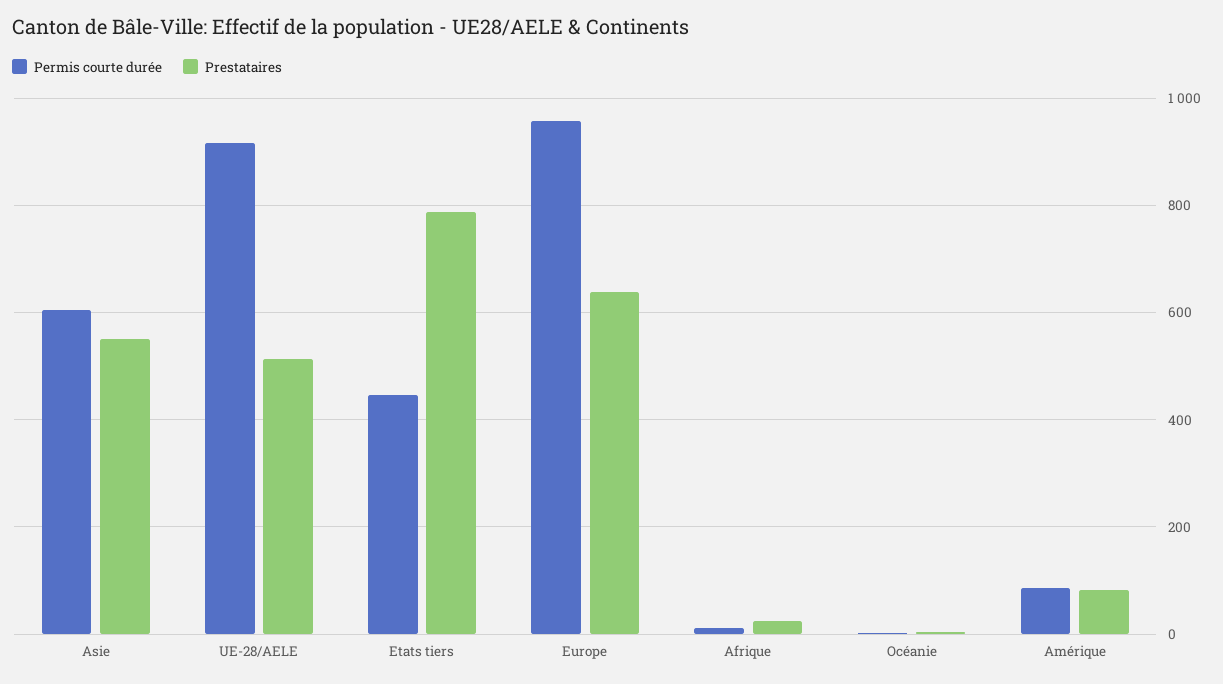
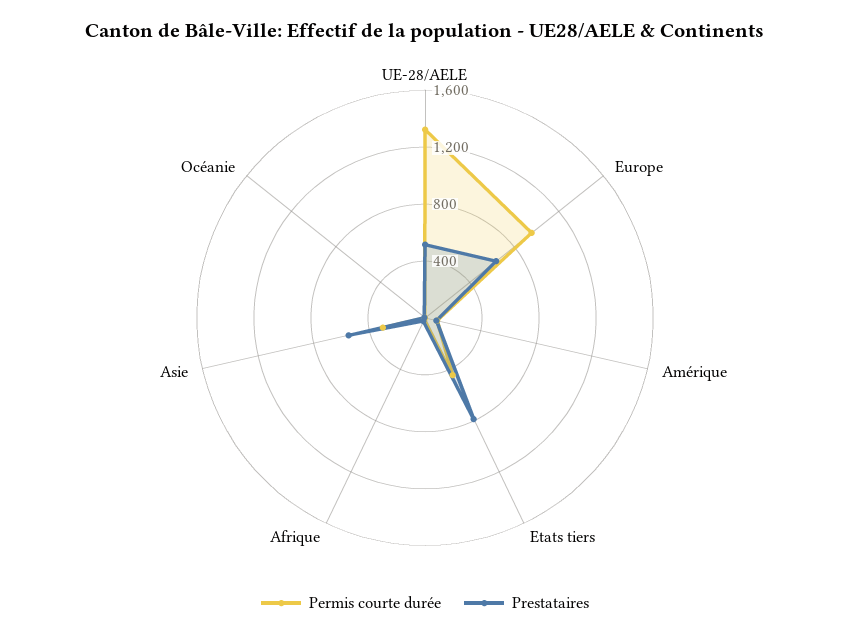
  {
    "Permis courte durée": {
-     "Asie": 600,
+     "Asie": 300,
-     "UE-28/AELE": 920,
+     "UE-28/AELE": 1300,
      "Etats tiers": 440,
      "Europe": 960,
      "Afrique": 20,
      "Océanie": 0,
      "Amérique": 80
    },
    "Prestataires": {
      "Asie": 560,
      "UE-28/AELE": 520,
      "Etats tiers": 780,
      "Europe": 640,
      "Afrique": 20,
      "Océanie": 0,
      "Amérique": 80
    }
  }

